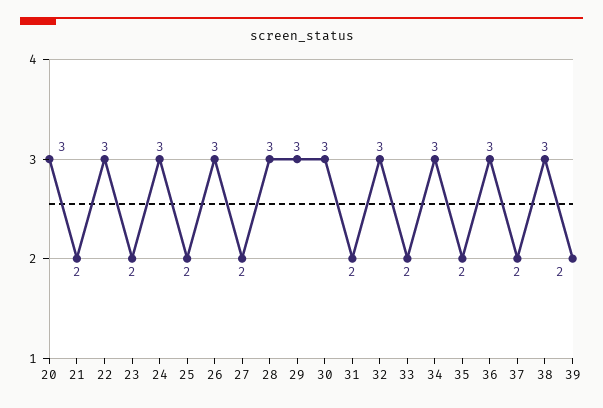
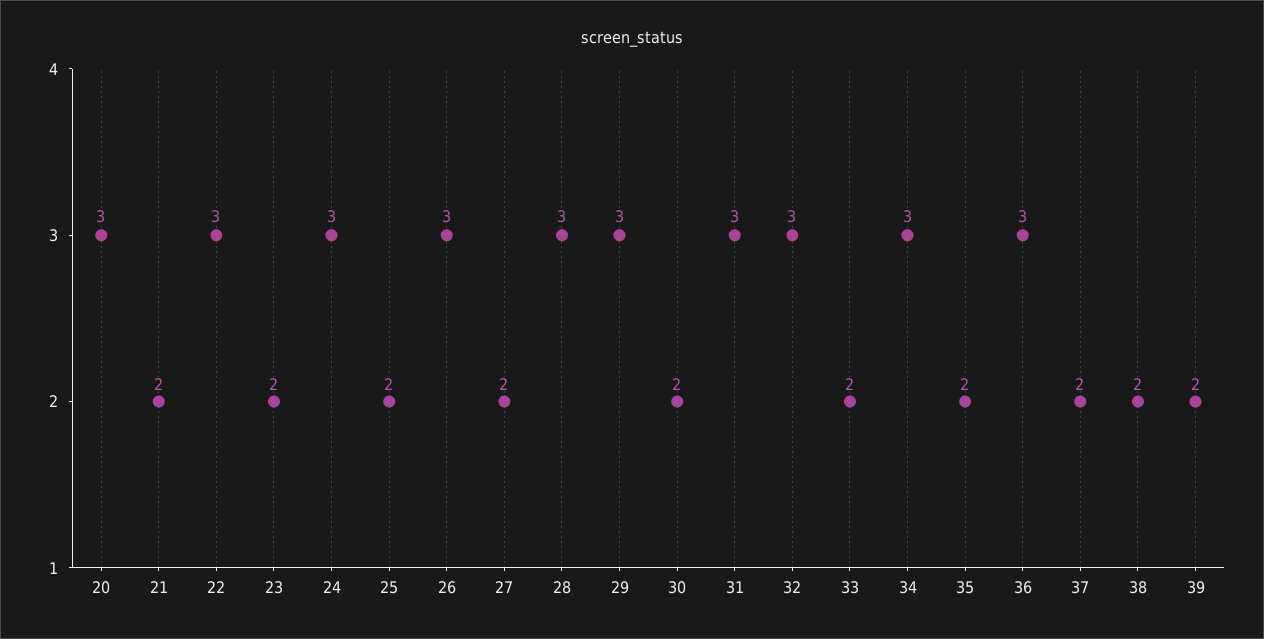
  {
    "20": 3,
    "21": 2,
    "22": 3,
    "23": 2,
    "24": 3,
    "25": 2,
    "26": 3,
    "27": 2,
    "28": 3,
    "29": 3,
-   "30": 3,
+   "30": 2,
-   "31": 2,
+   "31": 3,
    "32": 3,
    "33": 2,
    "34": 3,
    "35": 2,
    "36": 3,
    "37": 2,
-   "38": 3,
+   "38": 2,
    "39": 2
  }

